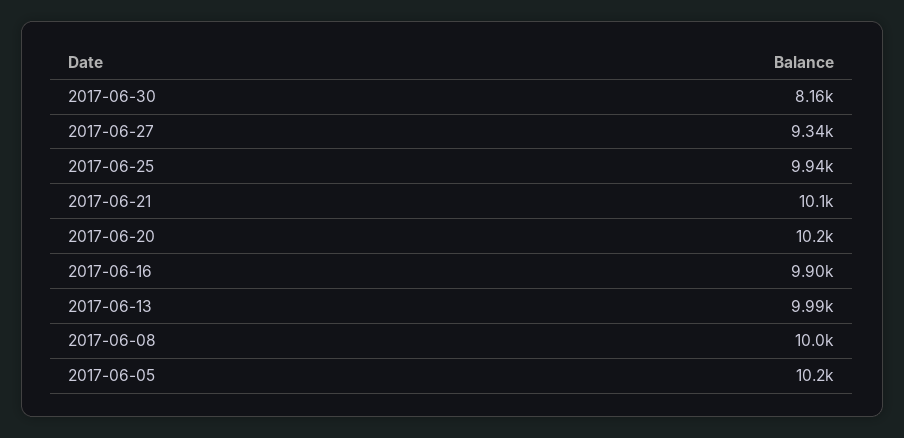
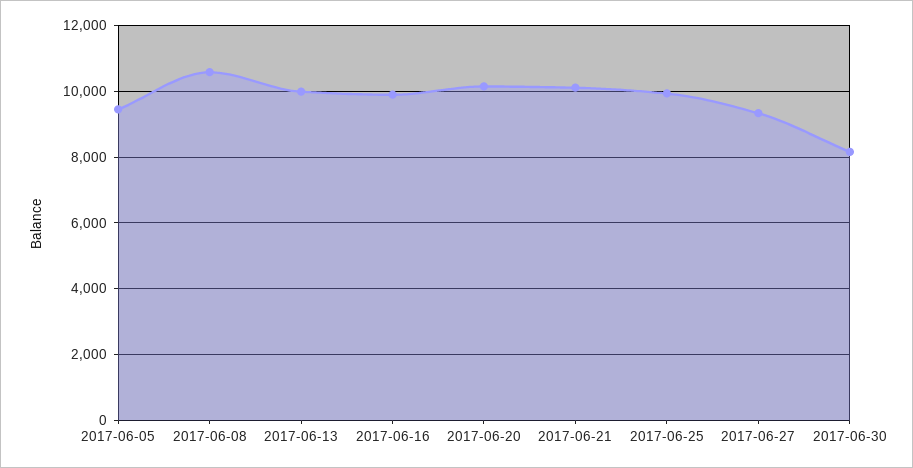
  {
    "2017-06-30": 8160,
    "2017-06-27": 9340,
    "2017-06-25": 9940,
    "2017-06-21": 10100,
    "2017-06-20": 10200,
    "2017-06-16": 9900,
    "2017-06-13": 9990,
-   "2017-06-08": 10000,
+   "2017-06-08": 10600,
-   "2017-06-05": 10200
+   "2017-06-05": 9400
  }

